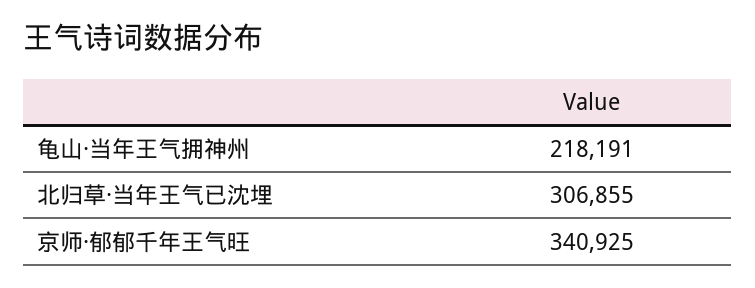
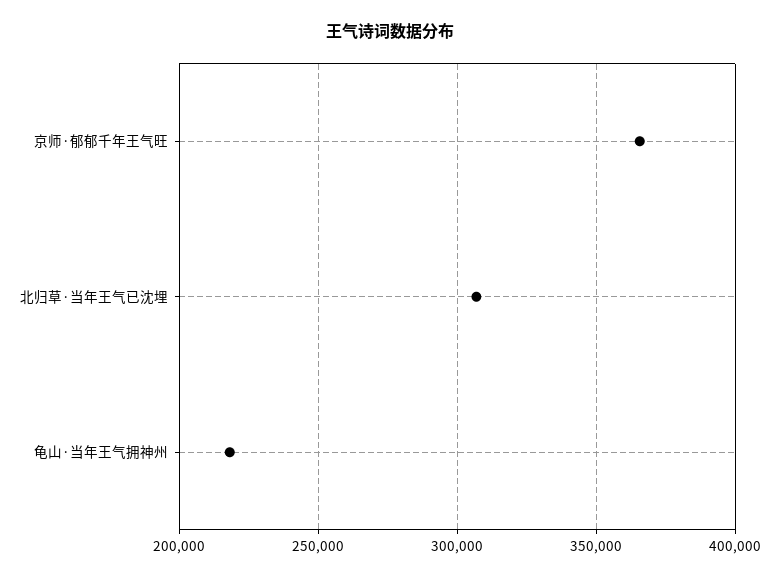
  {
    "龟山·当年王气拥神州": 218191,
    "北归草·当年王气已沈埋": 306855,
-   "京师·郁郁千年王气旺": 340925
+   "京师·郁郁千年王气旺": 365000
  }

